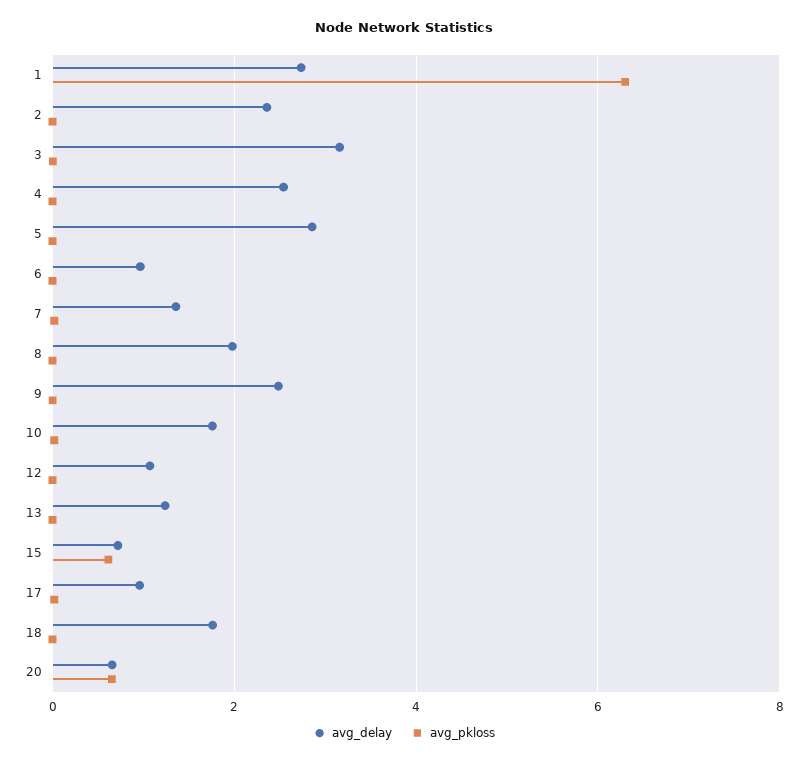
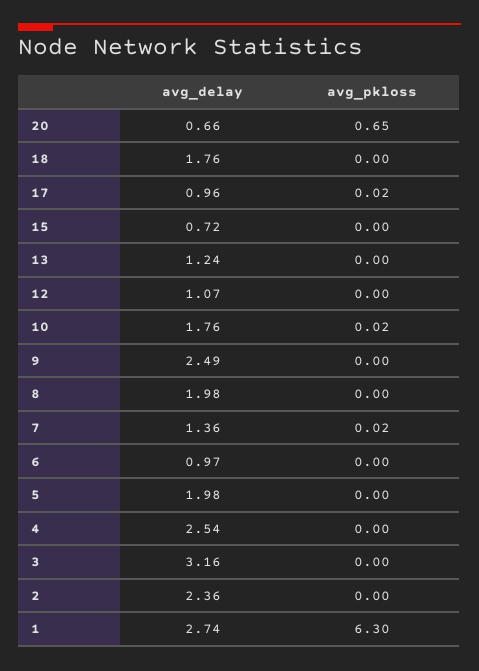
  {
    "avg_delay": {
      "1": 2.74,
      "2": 2.36,
      "3": 3.16,
      "4": 2.54,
-     "5": 2.8,
+     "5": 1.98,
      "6": 0.97,
      "7": 1.36,
      "8": 1.98,
      "9": 2.49,
      "10": 1.76,
      "12": 1.07,
      "13": 1.24,
      "15": 0.72,
      "17": 0.96,
      "18": 1.76,
      "20": 0.66
    },
    "avg_pkloss": {
      "1": 6.3,
      "2": 0,
      "3": 0,
      "4": 0,
      "5": 0,
      "6": 0,
      "7": 0.02,
      "8": 0,
      "9": 0,
      "10": 0.02,
      "12": 0,
      "13": 0,
-     "15": 0.6,
+     "15": 0,
      "17": 0.02,
      "18": 0,
      "20": 0.65
    }
  }

